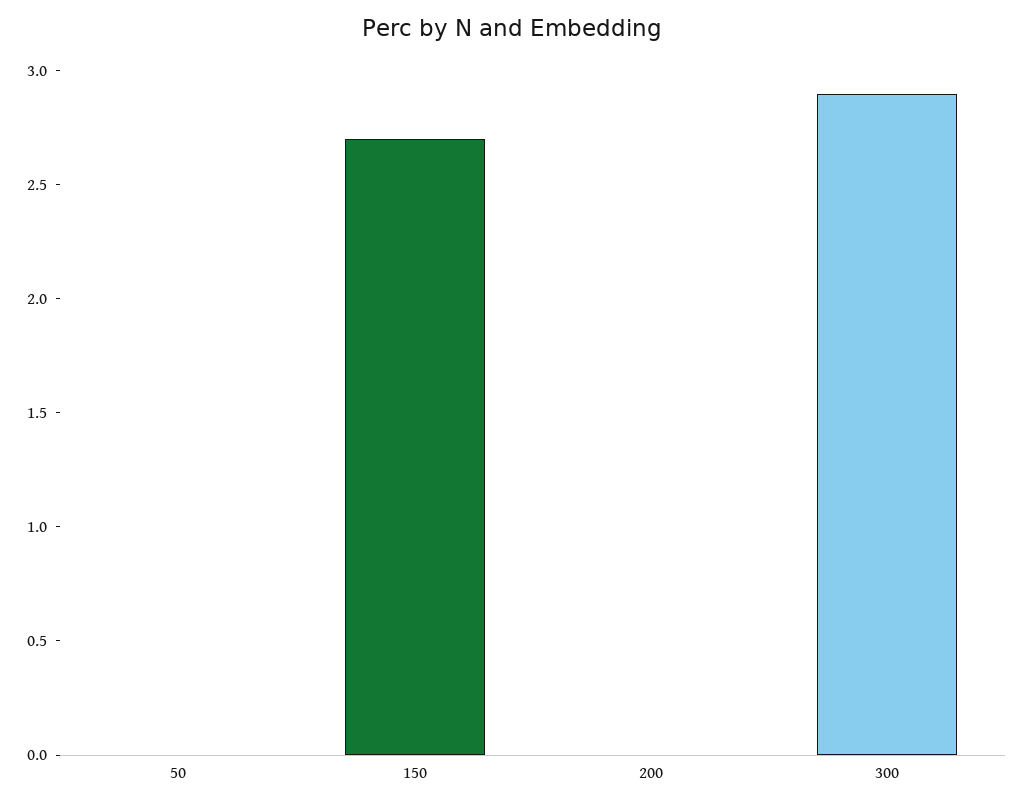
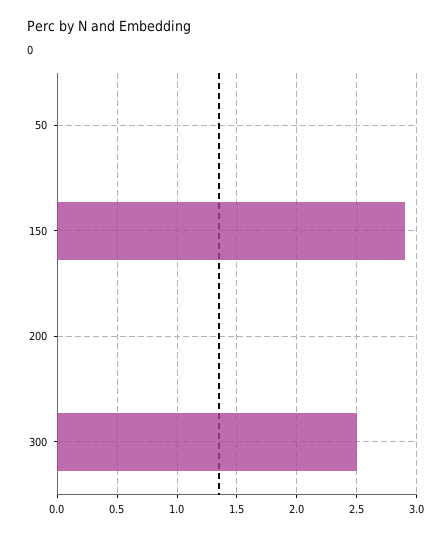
  {
    "50": 0,
-   "150": 2.7,
+   "150": 2.9,
    "200": 0,
-   "300": 2.9
+   "300": 2.5
  }

